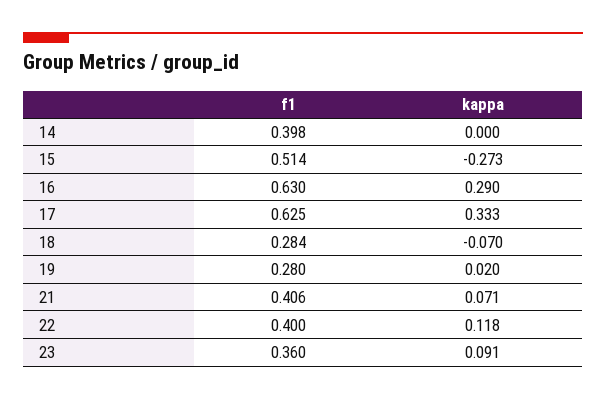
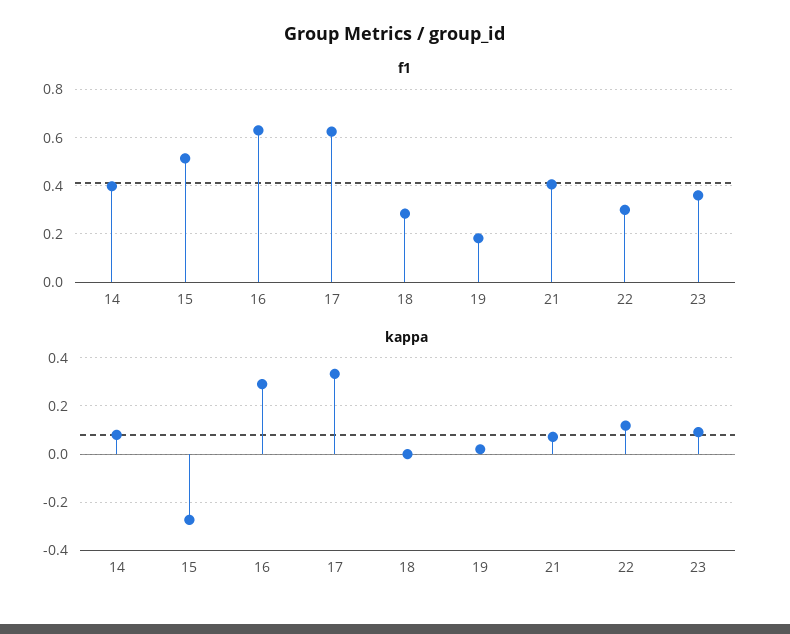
  {
    "f1": {
      "14": 0.398,
      "15": 0.514,
      "16": 0.63,
      "17": 0.625,
      "18": 0.284,
-     "19": 0.28,
+     "19": 0.175,
      "21": 0.406,
-     "22": 0.4,
+     "22": 0.3,
      "23": 0.36
    },
    "kappa": {
-     "14": 0,
+     "14": 0.075,
      "15": -0.273,
      "16": 0.29,
      "17": 0.333,
-     "18": -0.07,
+     "18": 0,
      "19": 0.02,
      "21": 0.071,
      "22": 0.118,
      "23": 0.091
    }
  }

